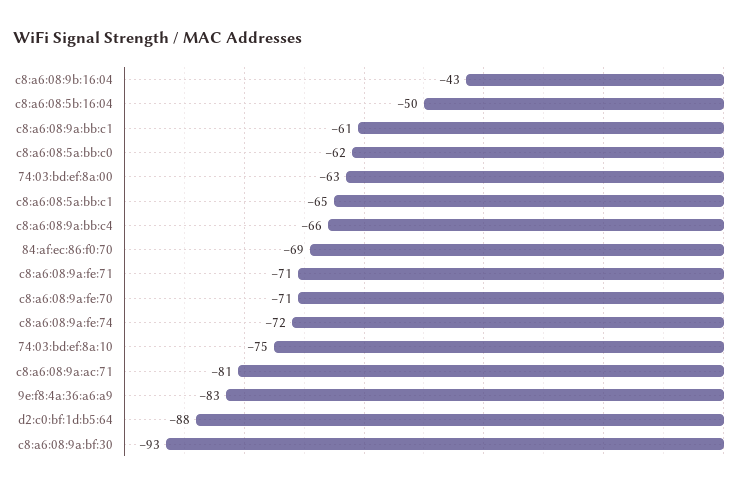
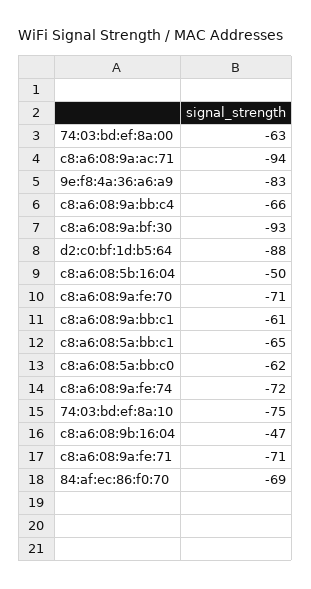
  {
-   "c8:a6:08:9b:16:04": -43,
+   "c8:a6:08:9b:16:04": -47,
    "c8:a6:08:5b:16:04": -50,
    "c8:a6:08:9a:bb:c1": -61,
    "c8:a6:08:5a:bb:c0": -62,
    "74:03:bd:ef:8a:00": -63,
    "c8:a6:08:5a:bb:c1": -65,
    "c8:a6:08:9a:bb:c4": -66,
    "84:af:ec:86:f0:70": -69,
    "c8:a6:08:9a:fe:71": -71,
    "c8:a6:08:9a:fe:70": -71,
    "c8:a6:08:9a:fe:74": -72,
    "74:03:bd:ef:8a:10": -75,
-   "c8:a6:08:9a:ac:71": -81,
+   "c8:a6:08:9a:ac:71": -94,
    "9e:f8:4a:36:a6:a9": -83,
    "d2:c0:bf:1d:b5:64": -88,
    "c8:a6:08:9a:bf:30": -93
  }

